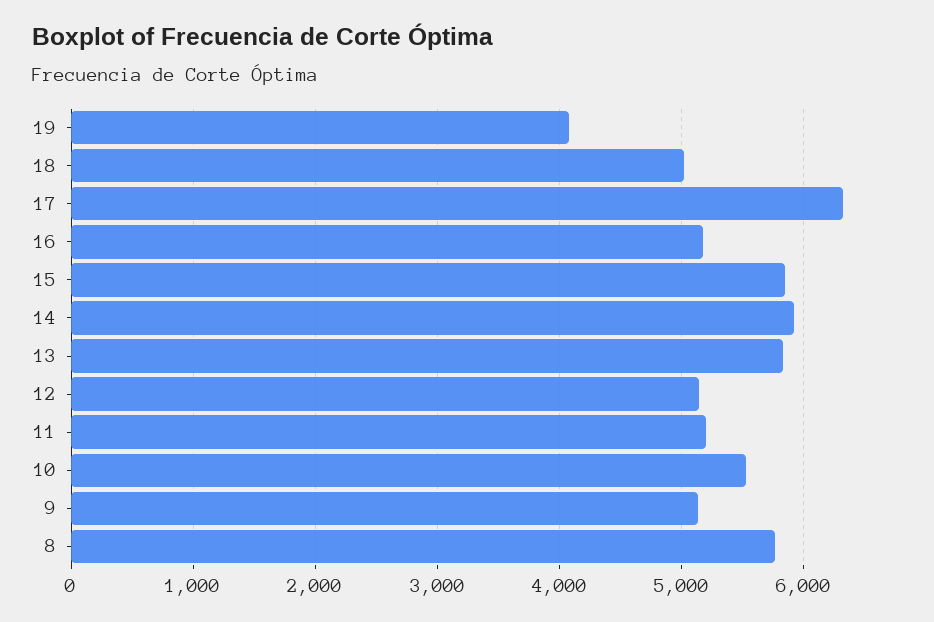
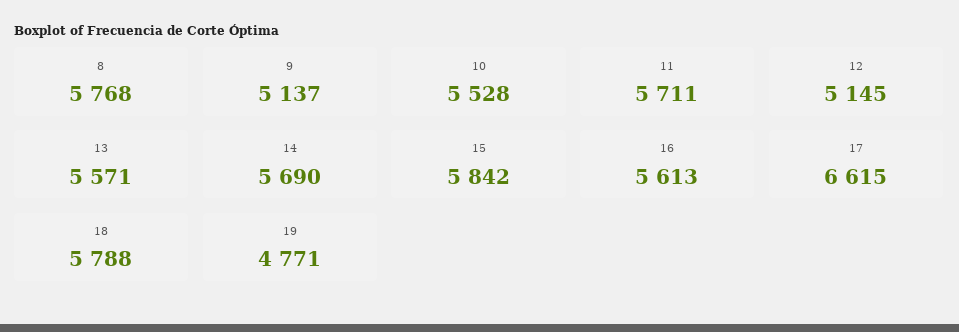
  {
-   "19": 4100,
+   "19": 4771,
-   "18": 5000,
+   "18": 5788,
-   "17": 6300,
+   "17": 6615,
-   "16": 5200,
+   "16": 5613,
    "15": 5842,
-   "14": 5900,
+   "14": 5690,
-   "13": 5800,
+   "13": 5571,
    "12": 5145,
-   "11": 5200,
+   "11": 5711,
    "10": 5528,
    "9": 5137,
    "8": 5768
  }

